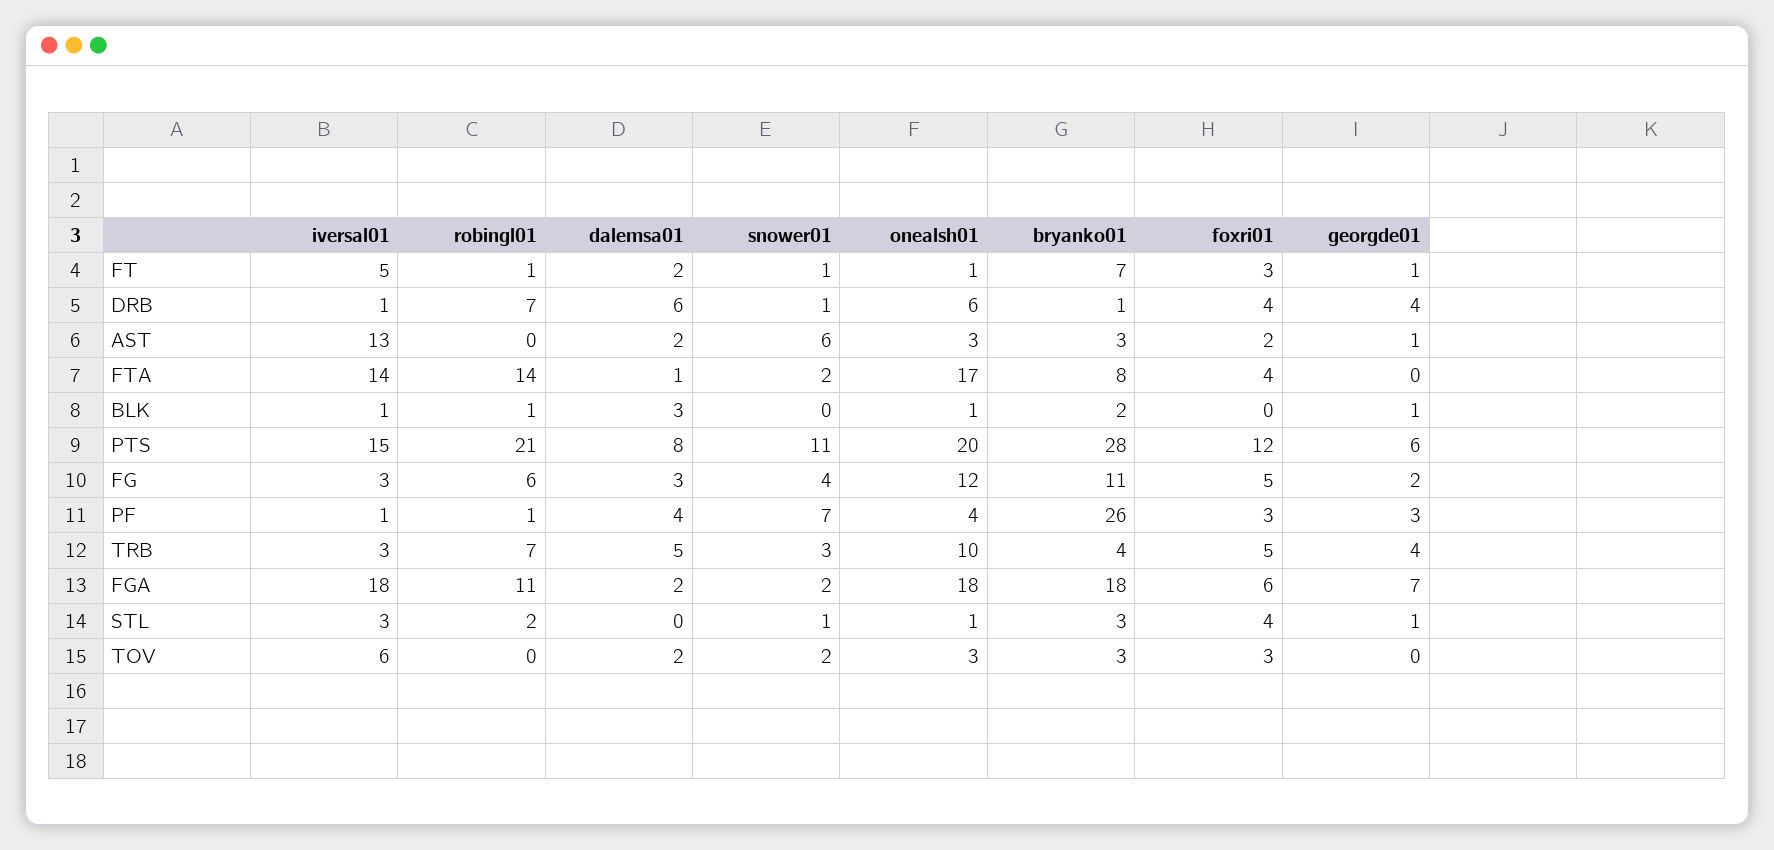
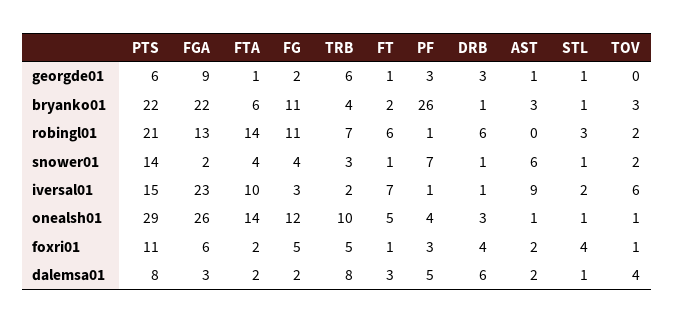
  {
    "iversal01": {
-     "FT": 5,
+     "FT": 7,
      "DRB": 1,
-     "AST": 13,
+     "AST": 9,
-     "FTA": 14,
+     "FTA": 10,
-     "BLK": 1,
      "PTS": 15,
      "FG": 3,
      "PF": 1,
-     "TRB": 3,
+     "TRB": 2,
-     "FGA": 18,
+     "FGA": 23,
-     "STL": 3,
+     "STL": 2,
      "TOV": 6
    },
    "robingl01": {
-     "FT": 1,
+     "FT": 6,
-     "DRB": 7,
+     "DRB": 6,
      "AST": 0,
      "FTA": 14,
-     "BLK": 1,
      "PTS": 21,
-     "FG": 6,
+     "FG": 11,
      "PF": 1,
      "TRB": 7,
-     "FGA": 11,
+     "FGA": 13,
-     "STL": 2,
+     "STL": 3,
-     "TOV": 0
+     "TOV": 2
    },
    "dalemsa01": {
-     "FT": 2,
+     "FT": 3,
      "DRB": 6,
      "AST": 2,
-     "FTA": 1,
+     "FTA": 2,
-     "BLK": 3,
      "PTS": 8,
-     "FG": 3,
+     "FG": 2,
-     "PF": 4,
+     "PF": 5,
-     "TRB": 5,
+     "TRB": 8,
-     "FGA": 2,
+     "FGA": 3,
-     "STL": 0,
+     "STL": 1,
-     "TOV": 2
+     "TOV": 4
    },
    "snower01": {
      "FT": 1,
      "DRB": 1,
      "AST": 6,
-     "FTA": 2,
+     "FTA": 4,
-     "BLK": 0,
-     "PTS": 11,
+     "PTS": 14,
      "FG": 4,
      "PF": 7,
      "TRB": 3,
      "FGA": 2,
      "STL": 1,
      "TOV": 2
    },
    "onealsh01": {
-     "FT": 1,
+     "FT": 5,
-     "DRB": 6,
+     "DRB": 3,
-     "AST": 3,
+     "AST": 1,
-     "FTA": 17,
+     "FTA": 14,
-     "BLK": 1,
-     "PTS": 20,
+     "PTS": 29,
      "FG": 12,
      "PF": 4,
      "TRB": 10,
-     "FGA": 18,
+     "FGA": 26,
      "STL": 1,
-     "TOV": 3
+     "TOV": 1
    },
    "bryanko01": {
-     "FT": 7,
+     "FT": 2,
      "DRB": 1,
      "AST": 3,
-     "FTA": 8,
+     "FTA": 6,
-     "BLK": 2,
-     "PTS": 28,
+     "PTS": 22,
      "FG": 11,
      "PF": 26,
      "TRB": 4,
-     "FGA": 18,
+     "FGA": 22,
-     "STL": 3,
+     "STL": 1,
      "TOV": 3
    },
    "foxri01": {
-     "FT": 3,
+     "FT": 1,
      "DRB": 4,
      "AST": 2,
-     "FTA": 4,
+     "FTA": 2,
-     "BLK": 0,
-     "PTS": 12,
+     "PTS": 11,
      "FG": 5,
      "PF": 3,
      "TRB": 5,
      "FGA": 6,
      "STL": 4,
-     "TOV": 3
+     "TOV": 1
    },
    "georgde01": {
      "FT": 1,
-     "DRB": 4,
+     "DRB": 3,
      "AST": 1,
-     "FTA": 0,
+     "FTA": 1,
-     "BLK": 1,
      "PTS": 6,
      "FG": 2,
      "PF": 3,
-     "TRB": 4,
+     "TRB": 6,
-     "FGA": 7,
+     "FGA": 9,
      "STL": 1,
      "TOV": 0
    }
  }

